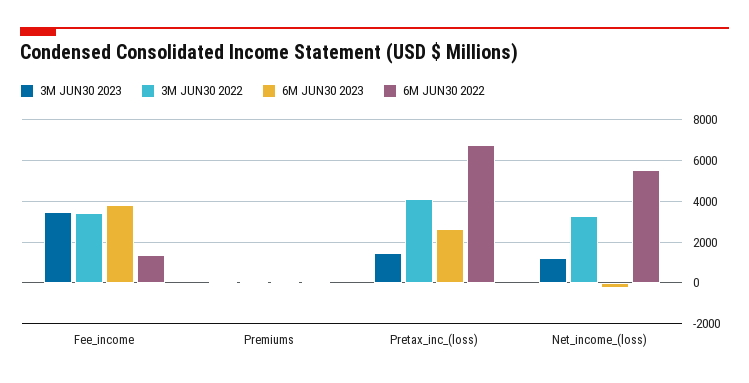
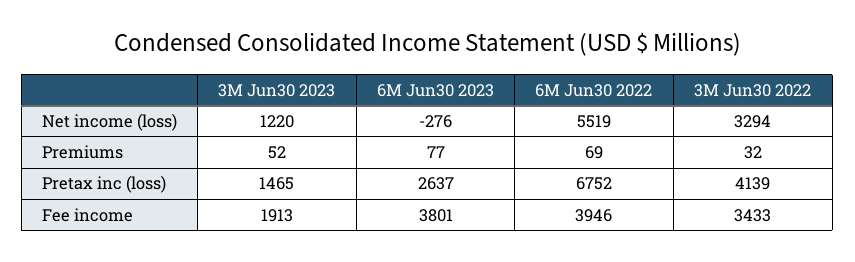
  {
    "3M JUN30 2023": {
-     "Fee_income": 3500,
+     "Fee_income": 1913,
      "Premiums": 52,
      "Pretax_inc_(loss)": 1465,
      "Net_income_(loss)": 1220
    },
    "3M JUN30 2022": {
      "Fee_income": 3433,
      "Premiums": 32,
      "Pretax_inc_(loss)": 4139,
      "Net_income_(loss)": 3294
    },
    "6M JUN30 2023": {
      "Fee_income": 3801,
      "Premiums": 77,
      "Pretax_inc_(loss)": 2637,
      "Net_income_(loss)": -276
    },
    "6M JUN30 2022": {
-     "Fee_income": 1500,
+     "Fee_income": 3946,
      "Premiums": 69,
      "Pretax_inc_(loss)": 6752,
      "Net_income_(loss)": 5519
    }
  }

